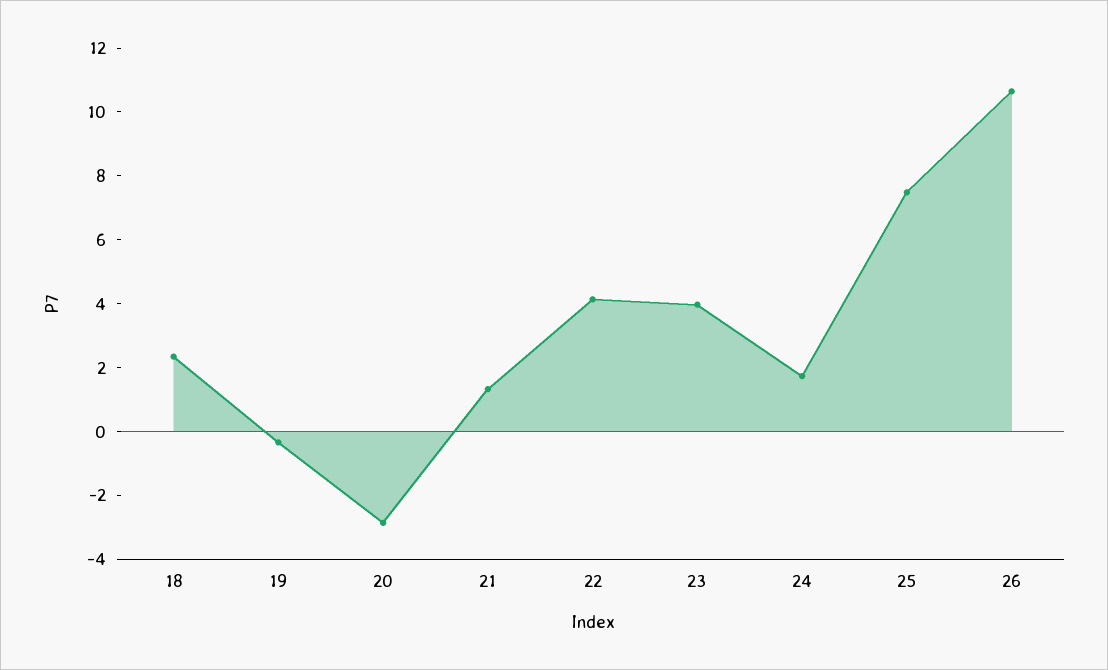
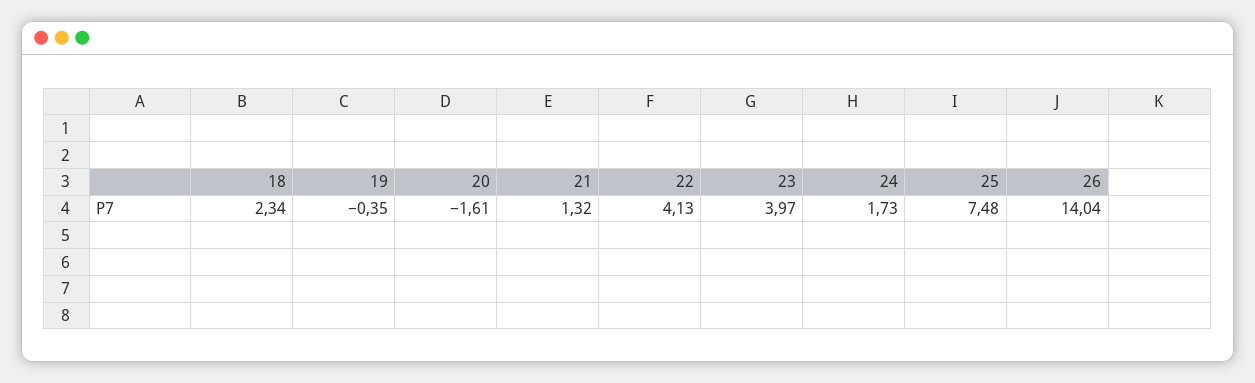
  {
    "18": 2.34,
    "19": -0.35,
-   "20": -3,
+   "20": -1.61,
    "21": 1.32,
    "22": 4.13,
    "23": 3.97,
    "24": 1.73,
    "25": 7.48,
-   "26": 10.5
+   "26": 14.04
  }

